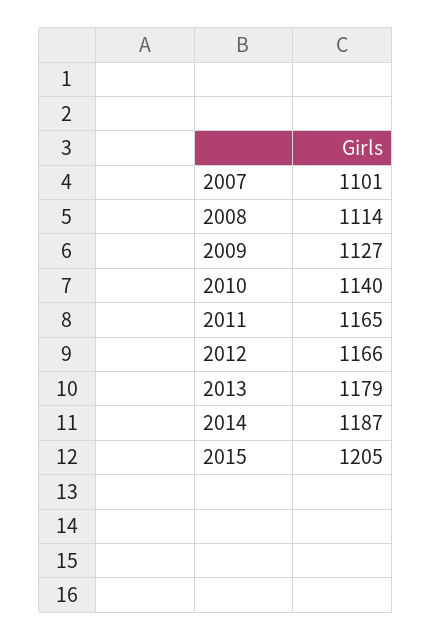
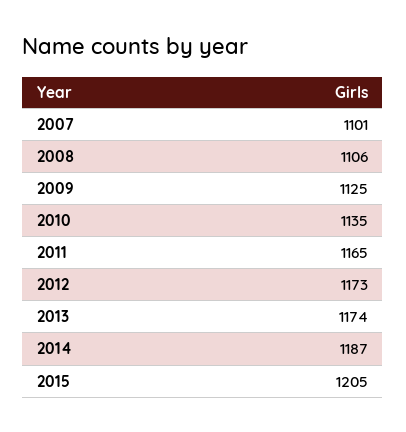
  {
    "2007": 1101,
-   "2008": 1114,
+   "2008": 1106,
-   "2009": 1127,
+   "2009": 1125,
-   "2010": 1140,
+   "2010": 1135,
    "2011": 1165,
-   "2012": 1166,
+   "2012": 1173,
-   "2013": 1179,
+   "2013": 1174,
    "2014": 1187,
    "2015": 1205
  }

